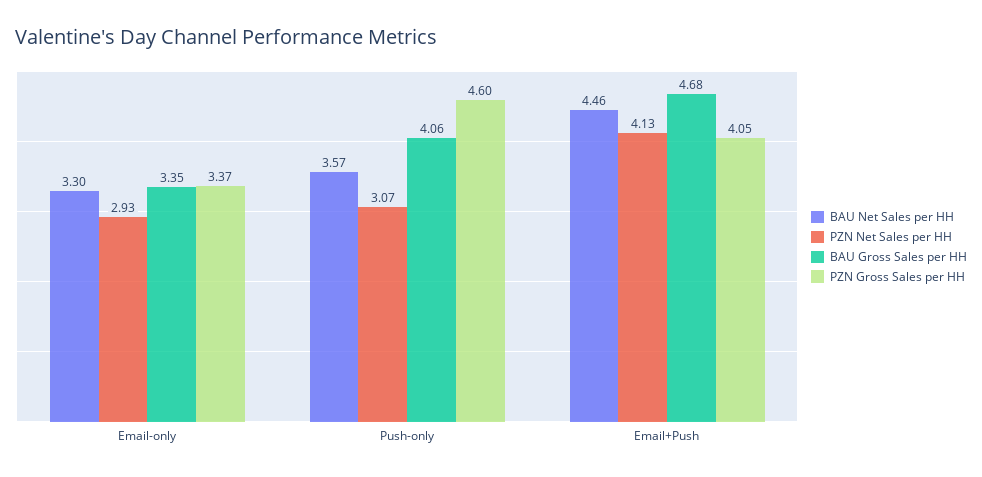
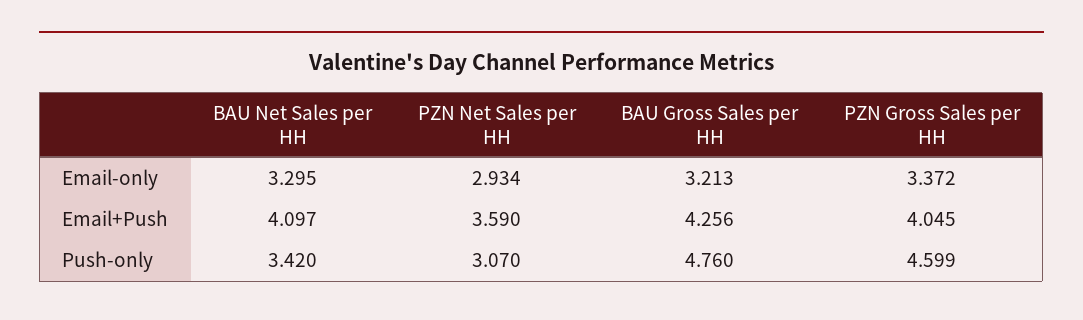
  {
    "BAU Net Sales per HH": {
      "Email-only": 3.295,
-     "Push-only": 3.57,
+     "Push-only": 3.42,
-     "Email+Push": 4.46
+     "Email+Push": 4.097
    },
    "PZN Net Sales per HH": {
      "Email-only": 2.934,
      "Push-only": 3.07,
-     "Email+Push": 4.13
+     "Email+Push": 3.59
    },
    "BAU Gross Sales per HH": {
-     "Email-only": 3.35,
+     "Email-only": 3.213,
-     "Push-only": 4.06,
+     "Push-only": 4.76,
-     "Email+Push": 4.68
+     "Email+Push": 4.256
    },
    "PZN Gross Sales per HH": {
      "Email-only": 3.372,
      "Push-only": 4.599,
      "Email+Push": 4.045
    }
  }

